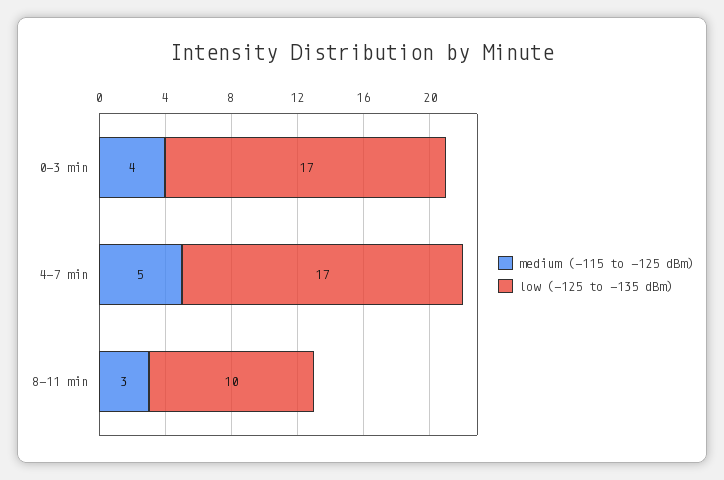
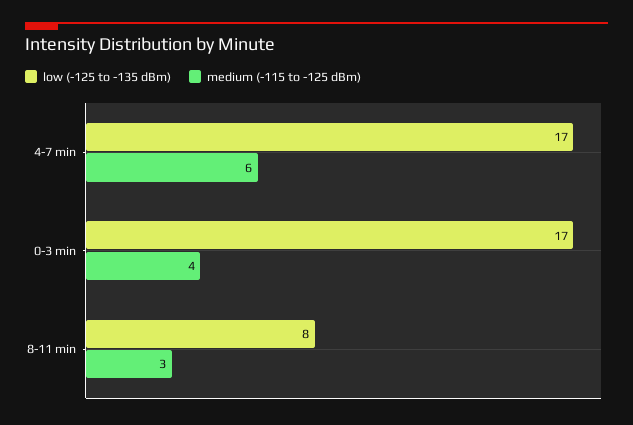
  {
    "medium (-115 to -125 dBm)": {
      "0-3 min": 4,
-     "4-7 min": 5,
+     "4-7 min": 6,
      "8-11 min": 3
    },
    "low (-125 to -135 dBm)": {
      "0-3 min": 17,
      "4-7 min": 17,
-     "8-11 min": 10
+     "8-11 min": 8
    }
  }

